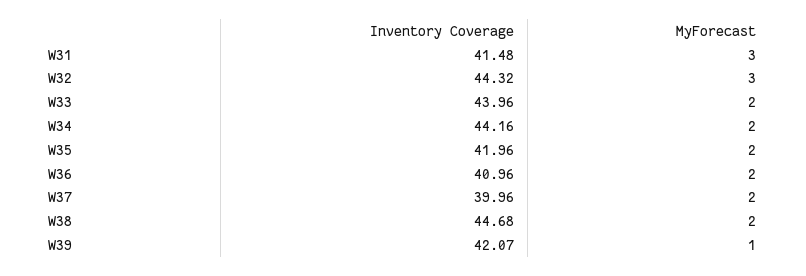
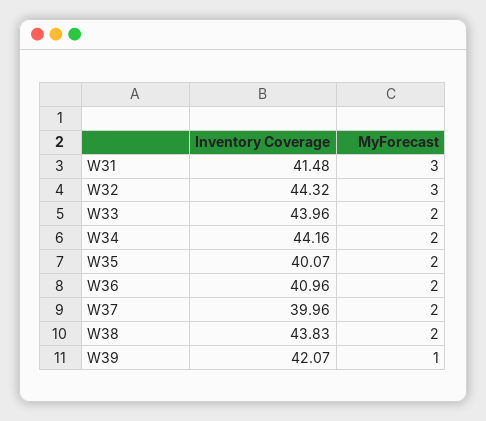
  {
    "Inventory Coverage": {
      "W31": 41.48,
      "W32": 44.32,
      "W33": 43.96,
      "W34": 44.16,
-     "W35": 41.96,
+     "W35": 40.07,
      "W36": 40.96,
      "W37": 39.96,
-     "W38": 44.68,
+     "W38": 43.83,
      "W39": 42.07
    },
    "MyForecast": {
      "W31": 3,
      "W32": 3,
      "W33": 2,
      "W34": 2,
      "W35": 2,
      "W36": 2,
      "W37": 2,
      "W38": 2,
      "W39": 1
    }
  }

